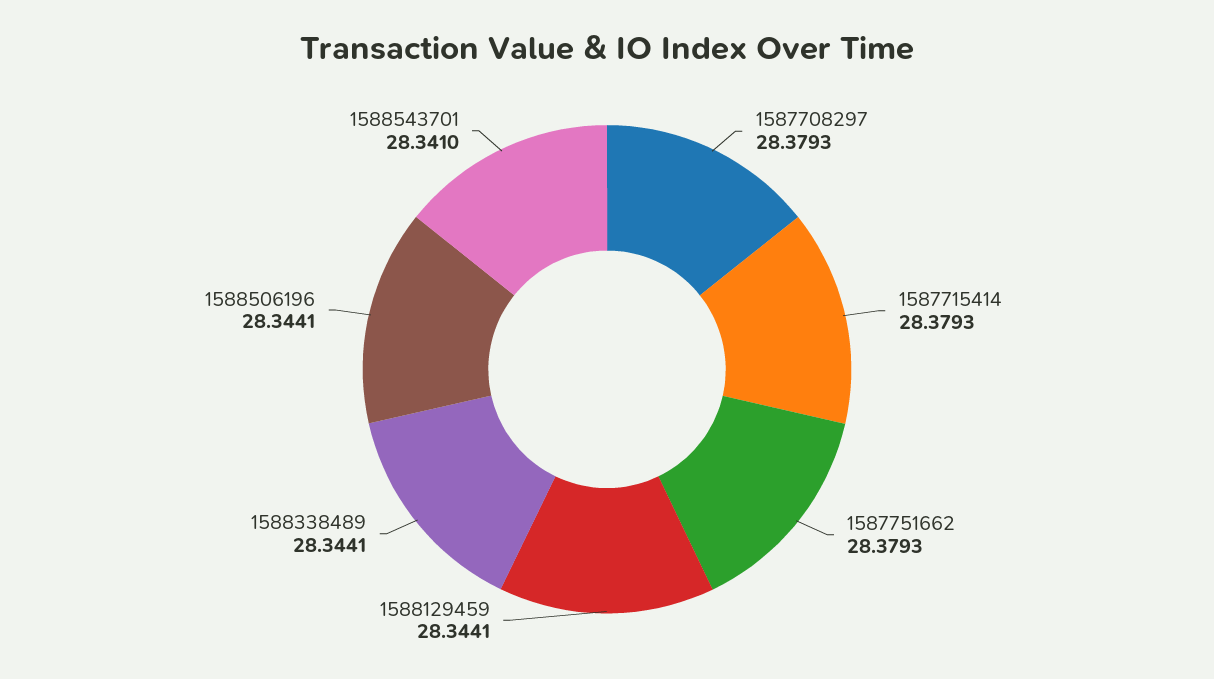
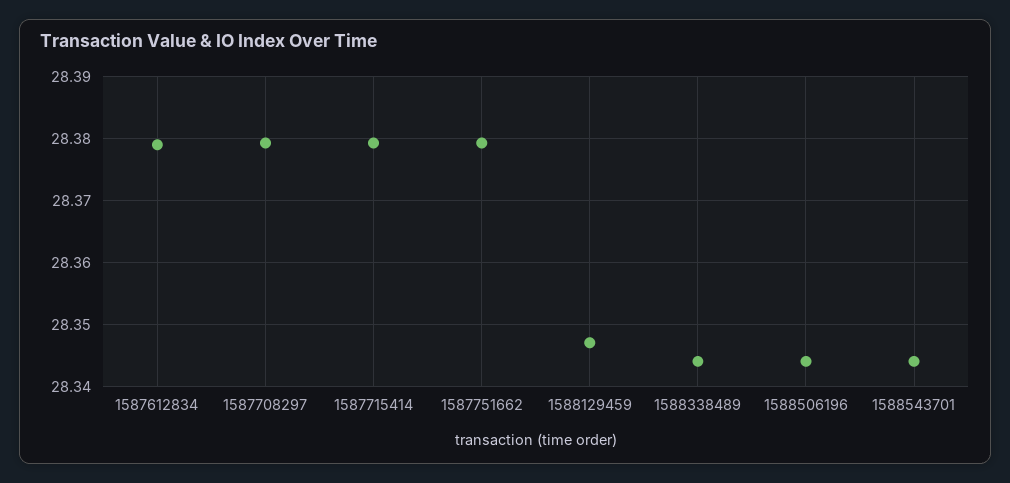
  {
    "1587708297": 28.3793,
    "1587715414": 28.3793,
    "1587751662": 28.3793,
-   "1588129459": 28.3441,
+   "1588129459": 28.347,
    "1588338489": 28.3441,
    "1588506196": 28.3441,
-   "1588543701": 28.341
+   "1588543701": 28.344,
+   "1587612834": 28.379
  }

